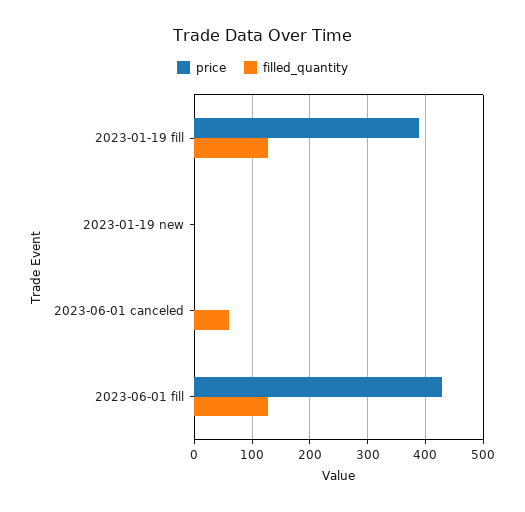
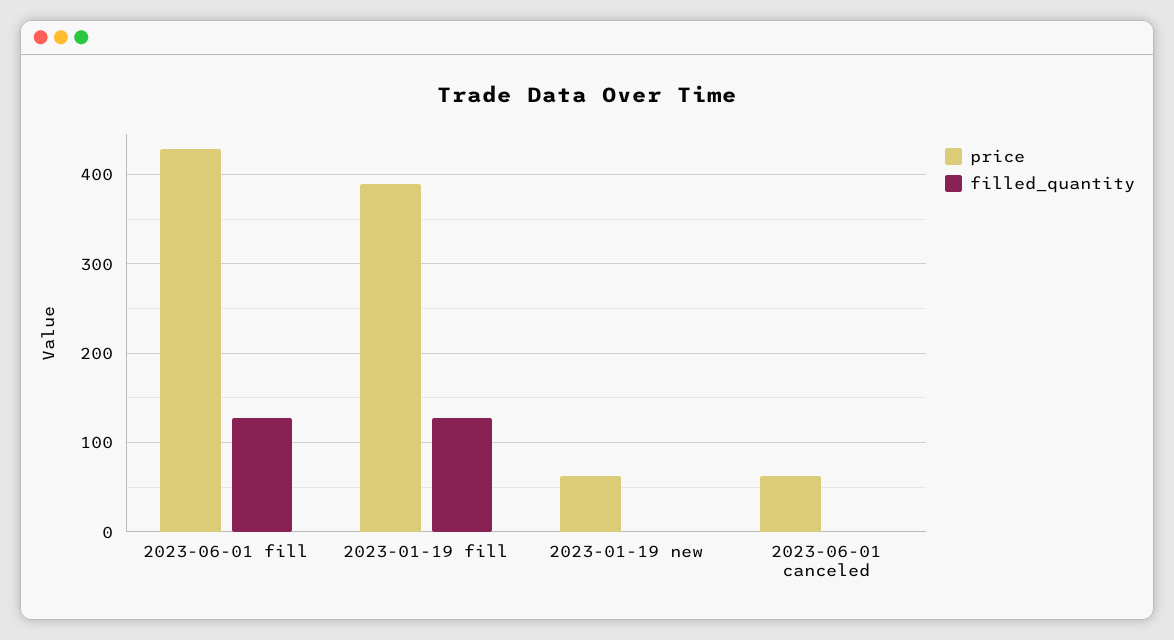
  {
    "price": {
      "2023-01-19 fill": 390,
-     "2023-01-19 new": 0,
+     "2023-01-19 new": 60,
-     "2023-06-01 canceled": 0,
+     "2023-06-01 canceled": 60,
      "2023-06-01 fill": 430
    },
    "filled_quantity": {
      "2023-01-19 fill": 130,
      "2023-01-19 new": 0,
-     "2023-06-01 canceled": 60,
+     "2023-06-01 canceled": 0,
      "2023-06-01 fill": 130
    }
  }

